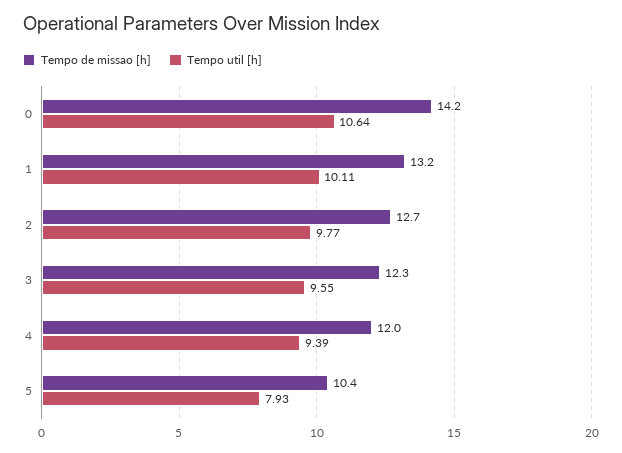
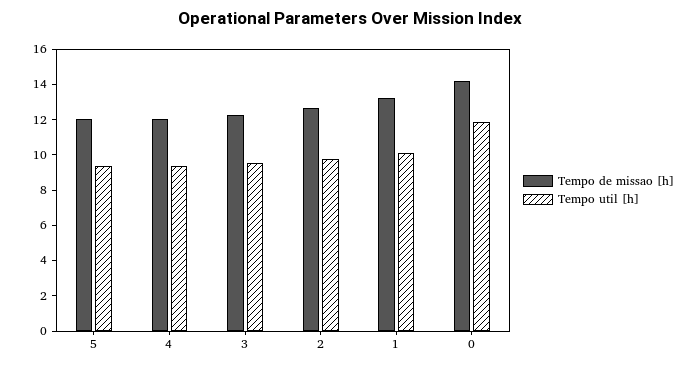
  {
    "Tempo de missao [h]": {
      "0": 14.2,
      "1": 13.2,
      "2": 12.7,
      "3": 12.3,
      "4": 12,
-     "5": 10.4
+     "5": 12
    },
    "Tempo util [h]": {
-     "0": 10.64,
+     "0": 12,
      "1": 10.11,
      "2": 9.77,
      "3": 9.55,
      "4": 9.39,
-     "5": 7.93
+     "5": 9.5
    }
  }

